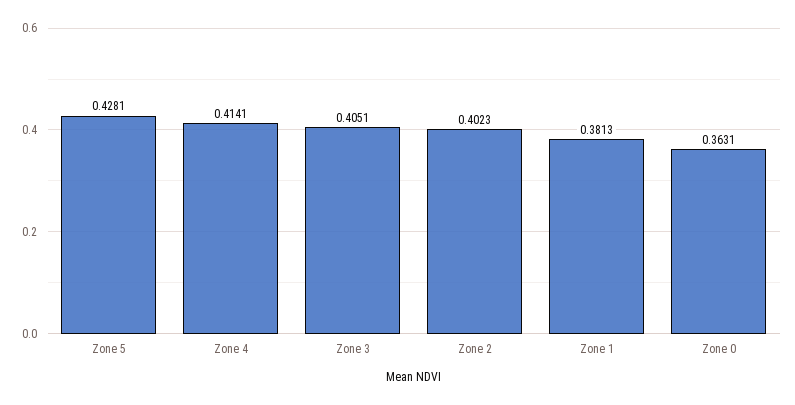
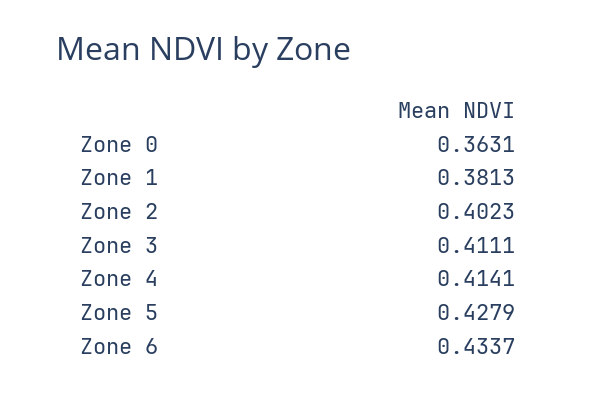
  {
-   "Zone 5": 0.4281,
+   "Zone 5": 0.4279,
    "Zone 4": 0.4141,
-   "Zone 3": 0.4051,
+   "Zone 3": 0.4111,
    "Zone 2": 0.4023,
    "Zone 1": 0.3813,
-   "Zone 0": 0.3631
+   "Zone 0": 0.3631,
+   "Zone 6": 0.4337
  }

